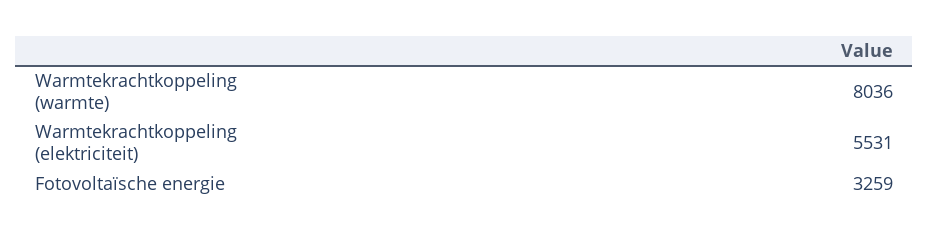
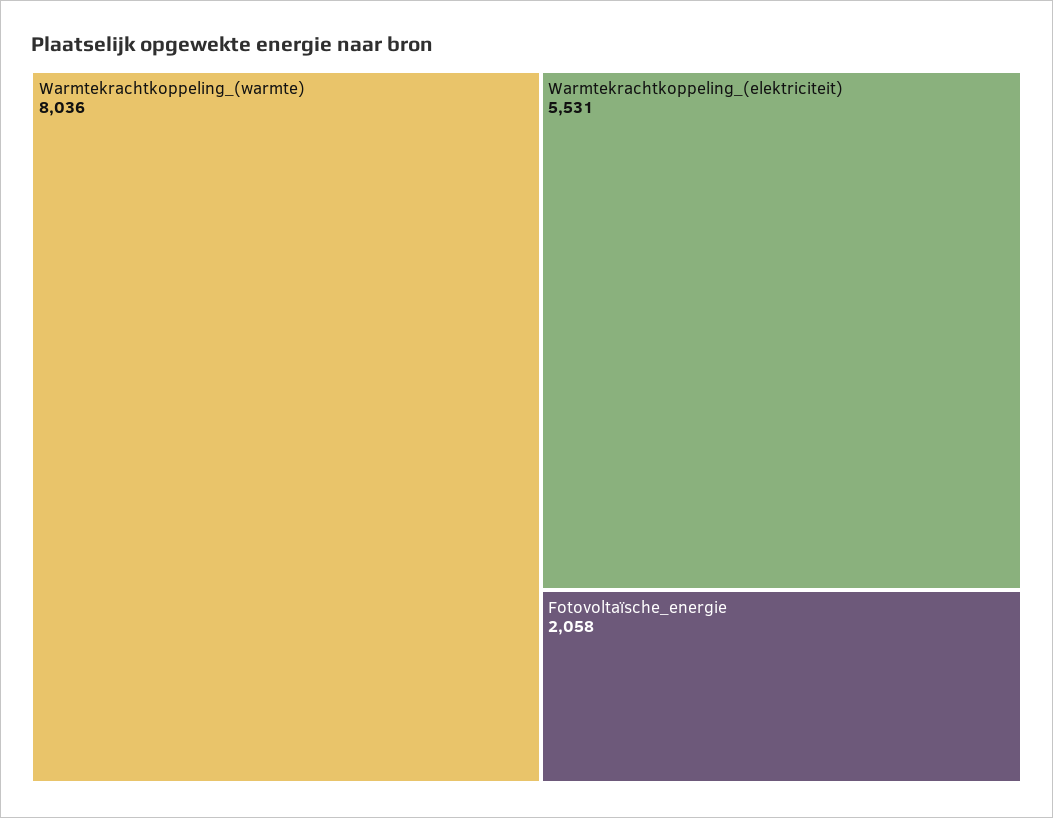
  {
    "Warmtekrachtkoppeling (warmte)": 8036,
    "Warmtekrachtkoppeling (elektriciteit)": 5531,
-   "Fotovoltaïsche energie": 3259
+   "Fotovoltaïsche energie": 2058
  }

